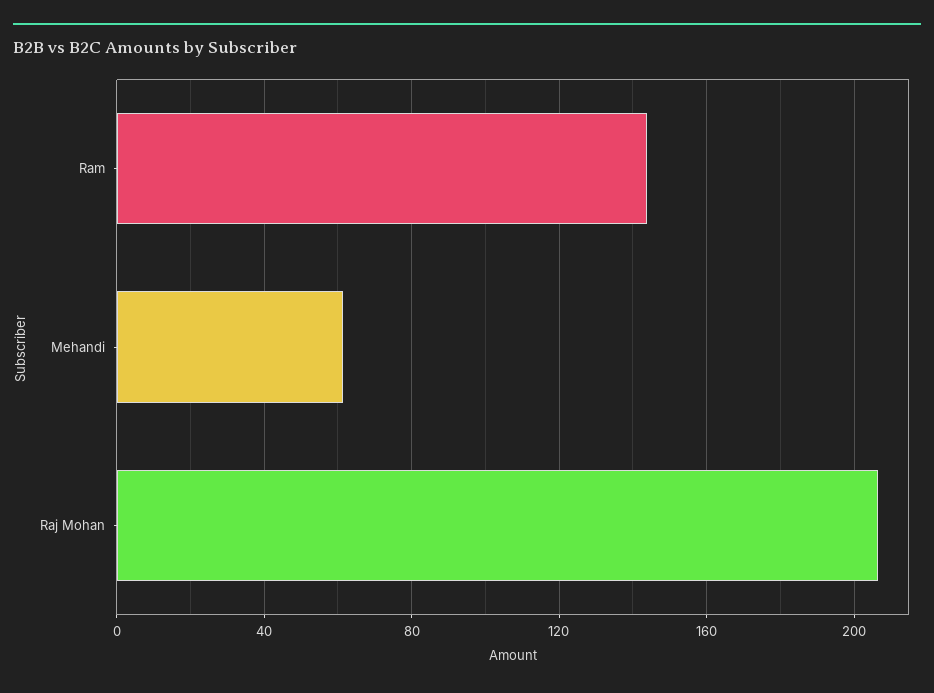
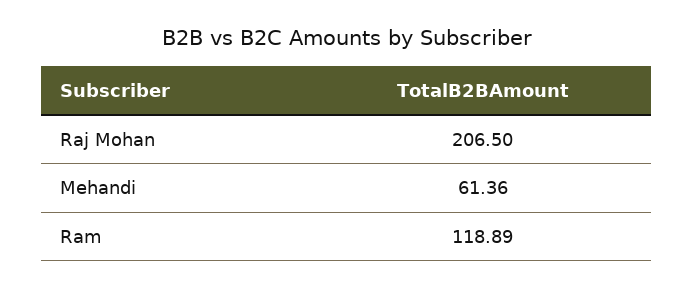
  {
-   "Ram": 145,
+   "Ram": 118.89,
    "Mehandi": 61.36,
    "Raj Mohan": 206.5
  }

